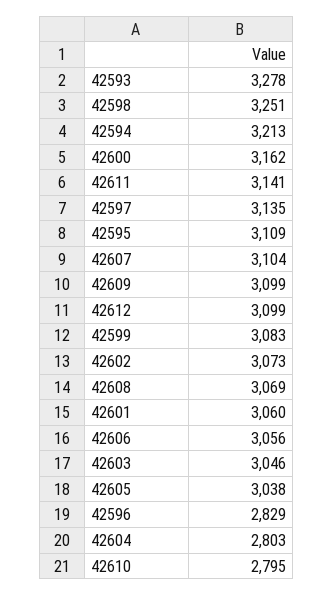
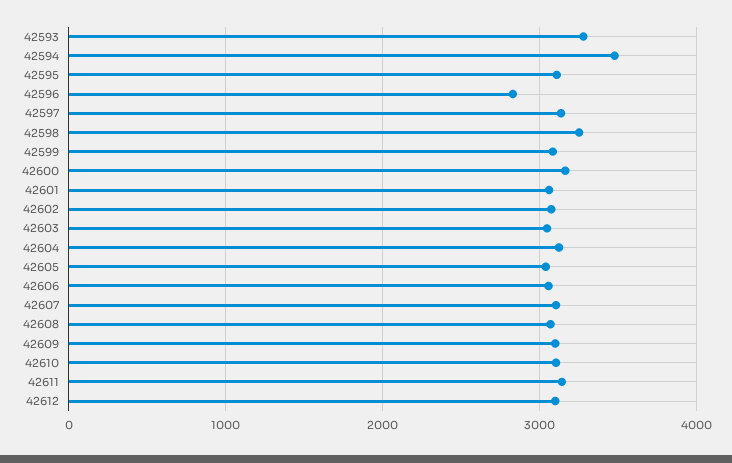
  {
    "42593": 3278,
    "42598": 3251,
-   "42594": 3213,
+   "42594": 3500,
    "42600": 3162,
    "42611": 3141,
    "42597": 3135,
    "42595": 3109,
    "42607": 3104,
    "42609": 3099,
    "42612": 3099,
    "42599": 3083,
    "42602": 3073,
    "42608": 3069,
    "42601": 3060,
    "42606": 3056,
    "42603": 3046,
    "42605": 3038,
    "42596": 2829,
-   "42604": 2803,
+   "42604": 3100,
-   "42610": 2795
+   "42610": 3100
  }

